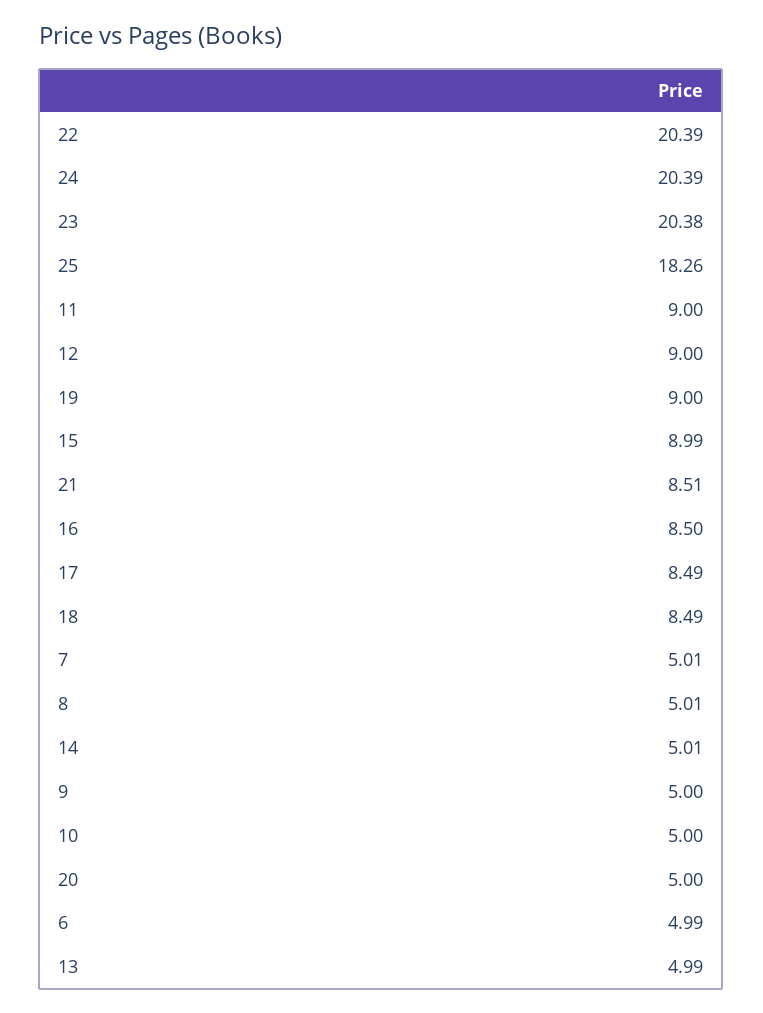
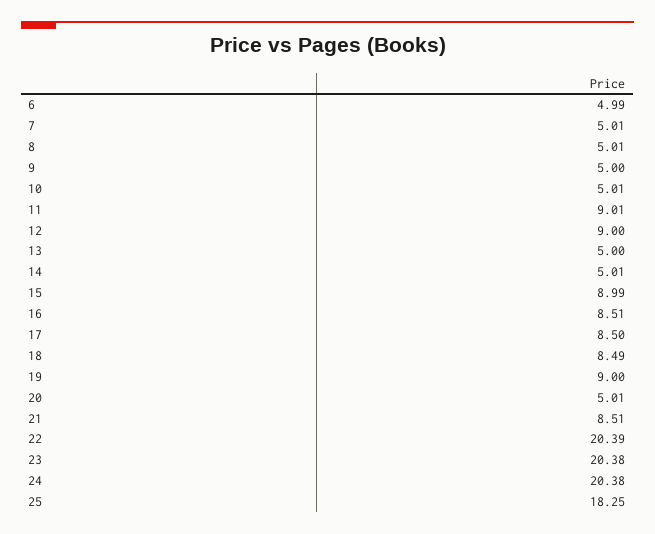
  {
    "22": 20.39,
-   "24": 20.39,
+   "24": 20.38,
    "23": 20.38,
-   "25": 18.26,
+   "25": 18.25,
-   "11": 9,
+   "11": 9.01,
    "12": 9,
    "19": 9,
    "15": 8.99,
    "21": 8.51,
-   "16": 8.5,
+   "16": 8.51,
-   "17": 8.49,
+   "17": 8.5,
    "18": 8.49,
    "7": 5.01,
    "8": 5.01,
    "14": 5.01,
    "9": 5,
-   "10": 5,
+   "10": 5.01,
-   "20": 5,
+   "20": 5.01,
    "6": 4.99,
-   "13": 4.99
+   "13": 5
  }

